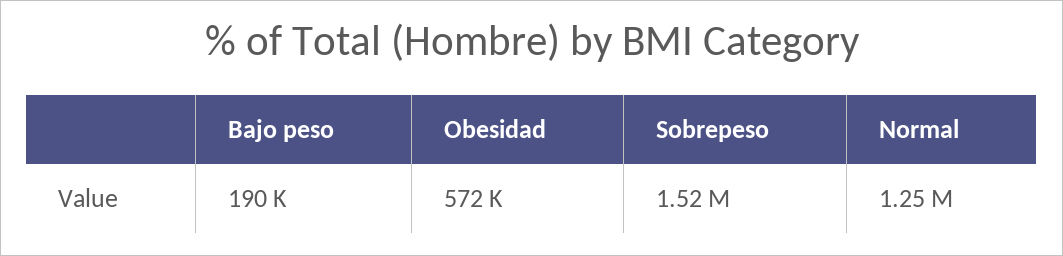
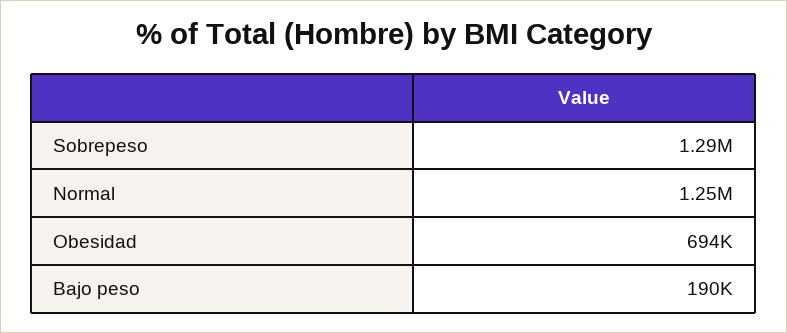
  {
    "Bajo peso": 190000,
-   "Obesidad": 572000,
+   "Obesidad": 694000,
-   "Sobrepeso": 1520000,
+   "Sobrepeso": 1290000,
    "Normal": 1250000
  }

